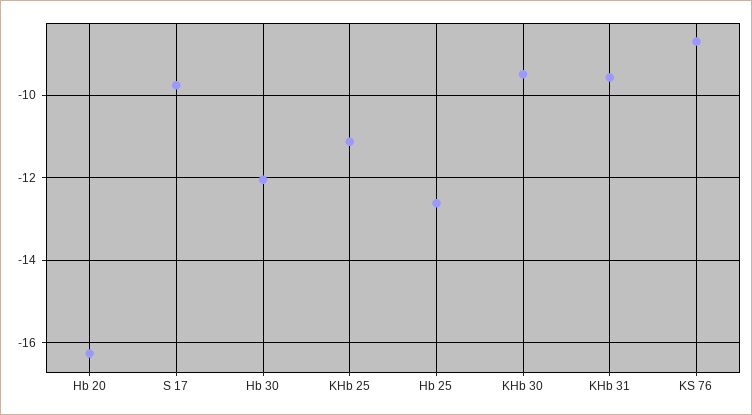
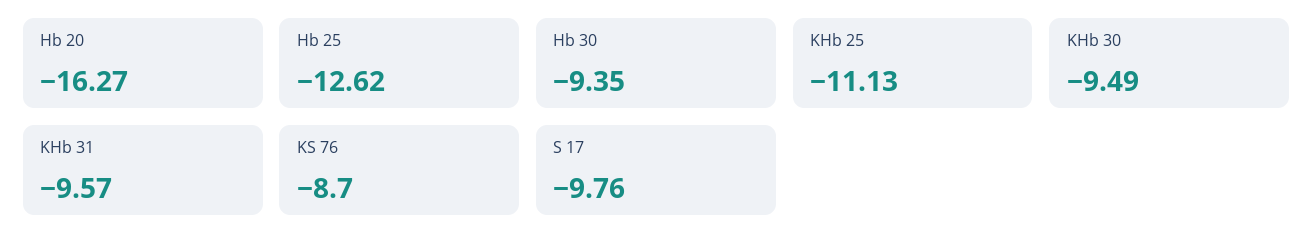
  {
    "Hb 20": -16.27,
    "S 17": -9.76,
-   "Hb 30": -12,
+   "Hb 30": -9.35,
    "KHb 25": -11.13,
    "Hb 25": -12.62,
    "KHb 30": -9.49,
    "KHb 31": -9.57,
    "KS 76": -8.7
  }

